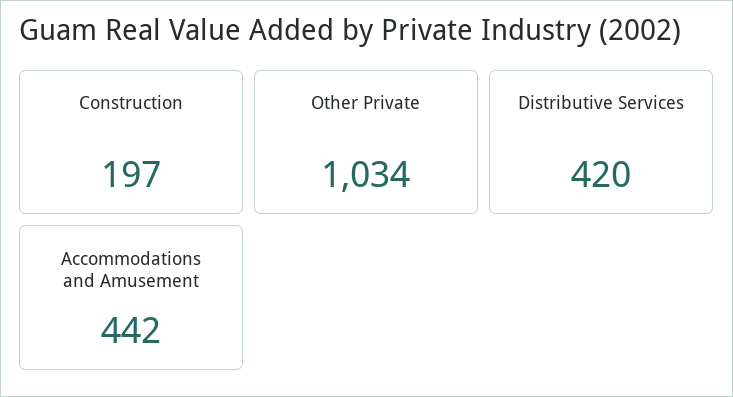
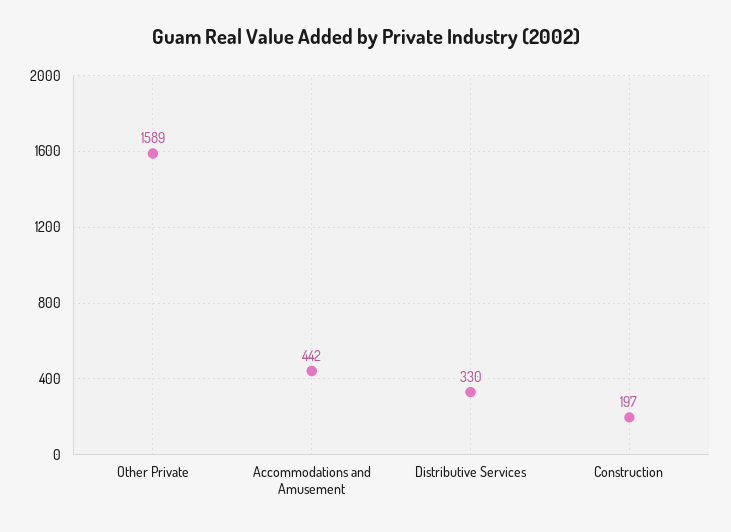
  {
    "Construction": 197,
-   "Other Private": 1034,
+   "Other Private": 1589,
-   "Distributive Services": 420,
+   "Distributive Services": 330,
    "Accommodations and Amusement": 442
  }

